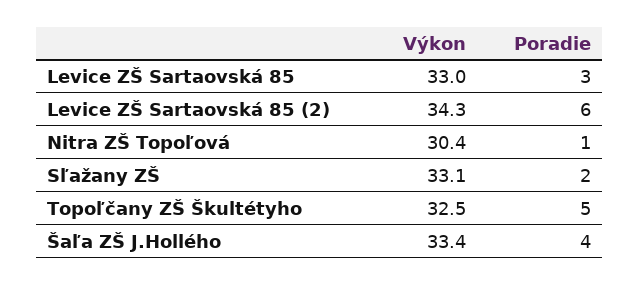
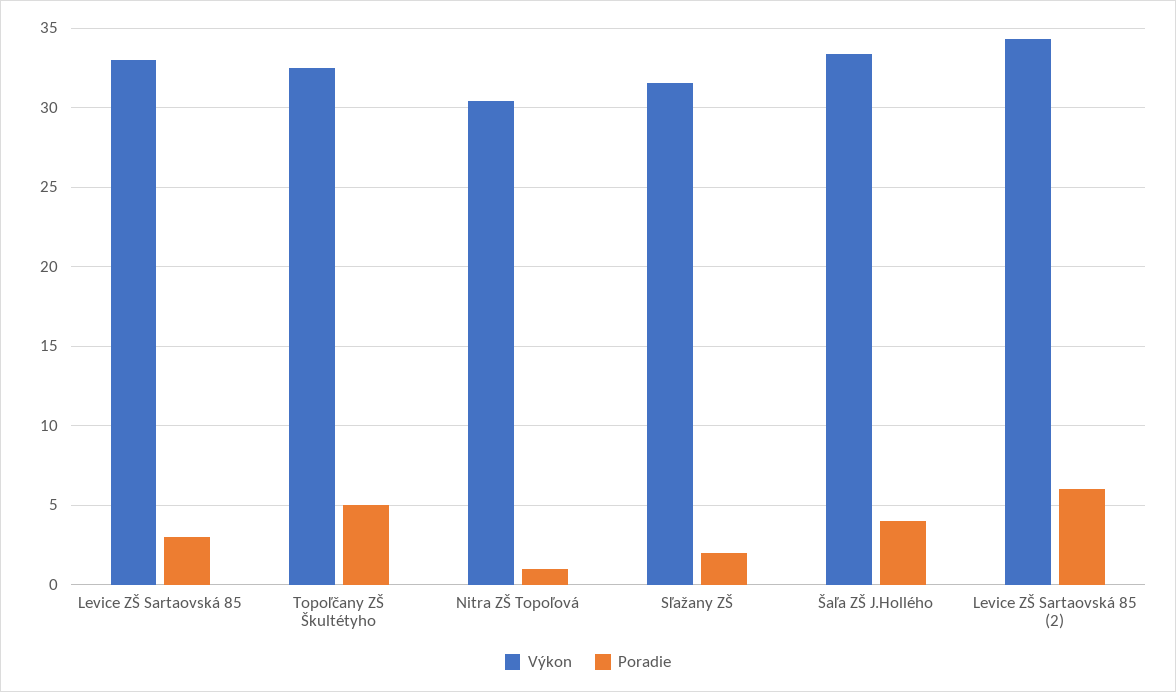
  {
    "Výkon": {
      "Levice ZŠ Sartaovská 85": 33,
      "Levice ZŠ Sartaovská 85 (2)": 34.3,
      "Nitra ZŠ Topoľová": 30.4,
-     "Sľažany ZŠ": 33.1,
+     "Sľažany ZŠ": 31.5,
      "Topoľčany ZŠ Škultétyho": 32.5,
      "Šaľa ZŠ J.Hollého": 33.4
    },
    "Poradie": {
      "Levice ZŠ Sartaovská 85": 3,
      "Levice ZŠ Sartaovská 85 (2)": 6,
      "Nitra ZŠ Topoľová": 1,
      "Sľažany ZŠ": 2,
      "Topoľčany ZŠ Škultétyho": 5,
      "Šaľa ZŠ J.Hollého": 4
    }
  }

